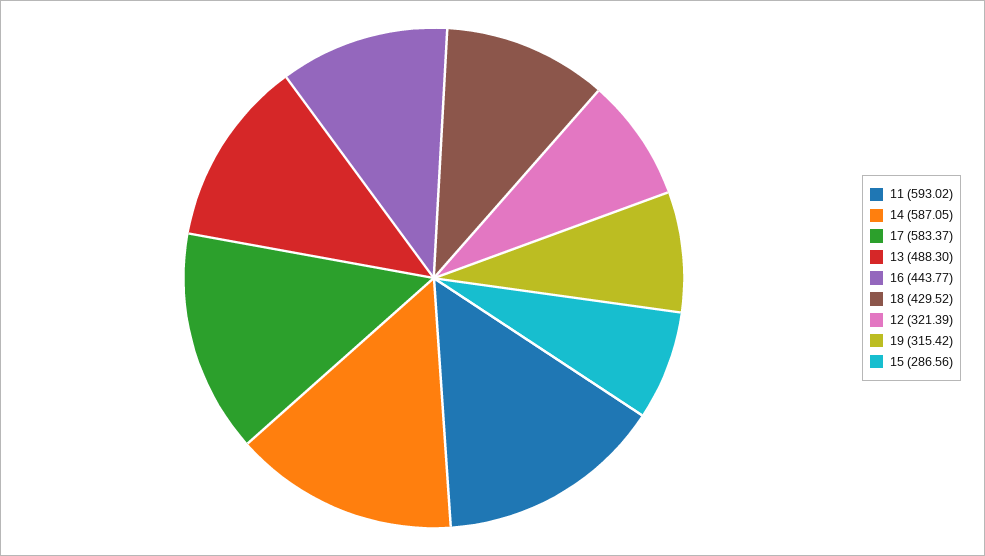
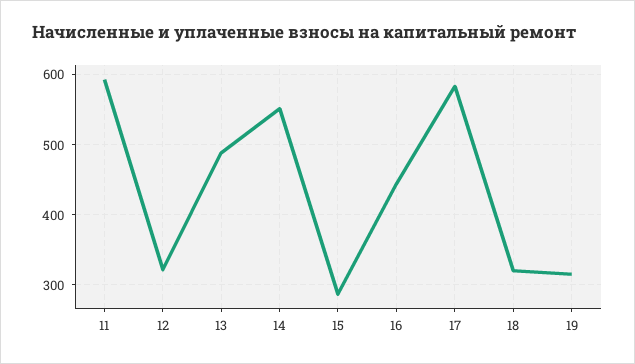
  {
    "11": 593.02,
-   "14": 587.05,
+   "14": 550,
    "17": 583.37,
    "13": 488.3,
    "16": 443.77,
-   "18": 429.52,
+   "18": 320,
    "12": 321.39,
    "19": 315.42,
    "15": 286.56
  }

